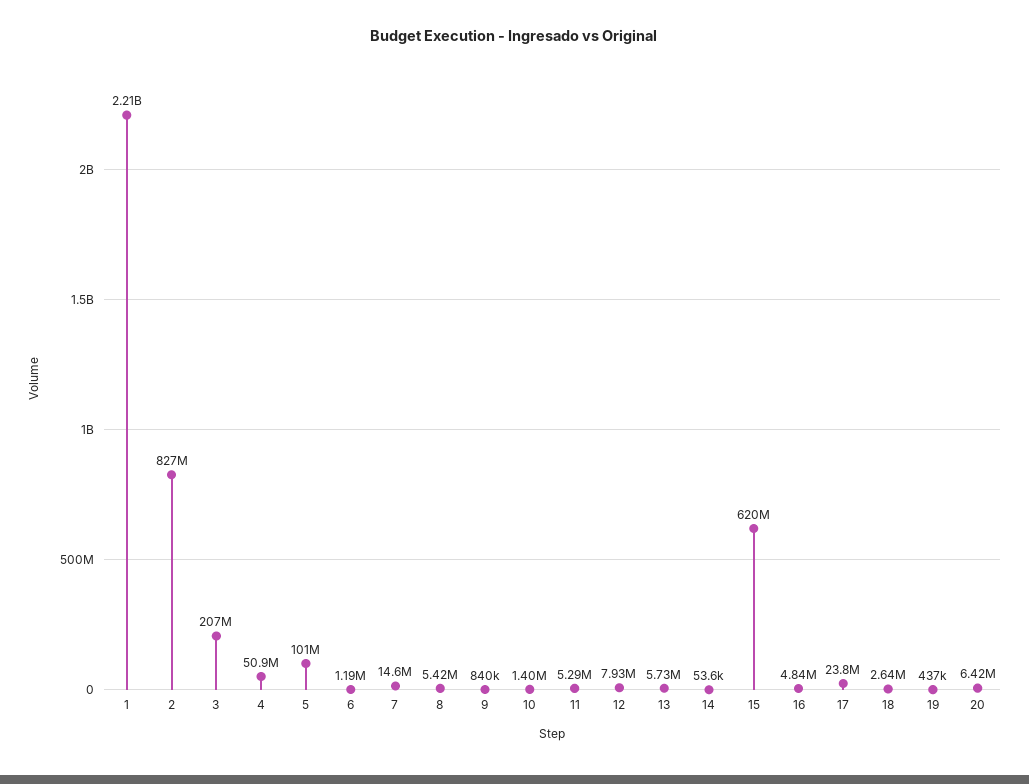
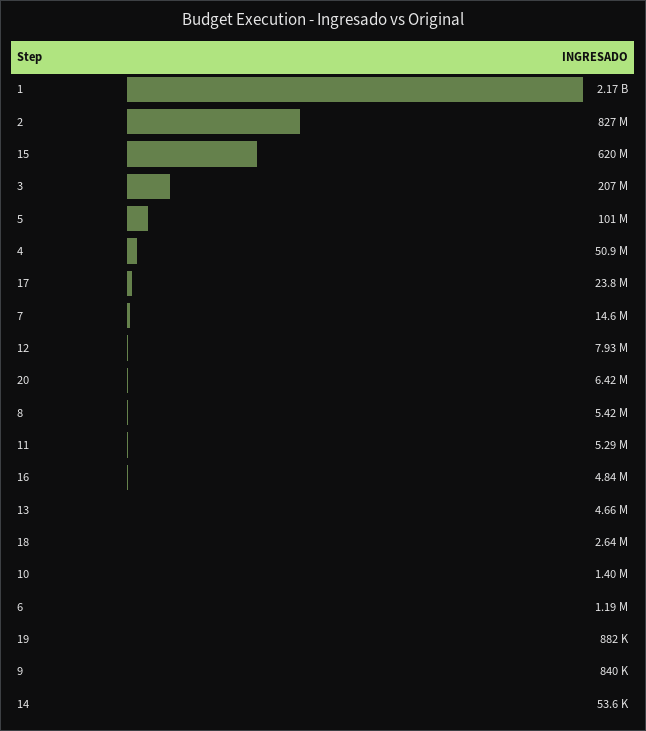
  {
-   "1": 2210000000,
+   "1": 2170000000,
    "2": 827000000,
    "3": 207000000,
    "4": 50900000,
    "5": 101000000,
    "6": 1190000,
    "7": 14600000,
    "8": 5420000,
    "9": 840000,
    "10": 1400000,
    "11": 5290000,
    "12": 7930000,
-   "13": 5730000,
+   "13": 4660000,
    "14": 53600,
    "15": 620000000,
    "16": 4840000,
    "17": 23800000,
    "18": 2640000,
-   "19": 437000,
+   "19": 882000,
    "20": 6420000
  }

